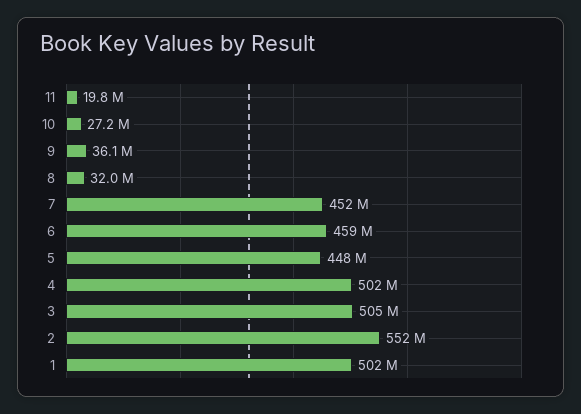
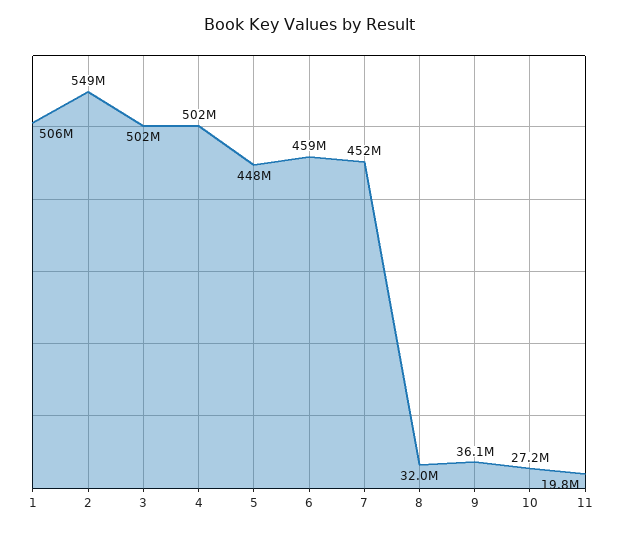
  {
    "11": 19800000,
    "10": 27200000,
    "9": 36100000,
    "8": 32000000,
    "7": 452000000,
    "6": 459000000,
    "5": 448000000,
    "4": 502000000,
-   "3": 505000000,
+   "3": 502000000,
-   "2": 552000000,
+   "2": 549000000,
-   "1": 502000000
+   "1": 506000000
  }

